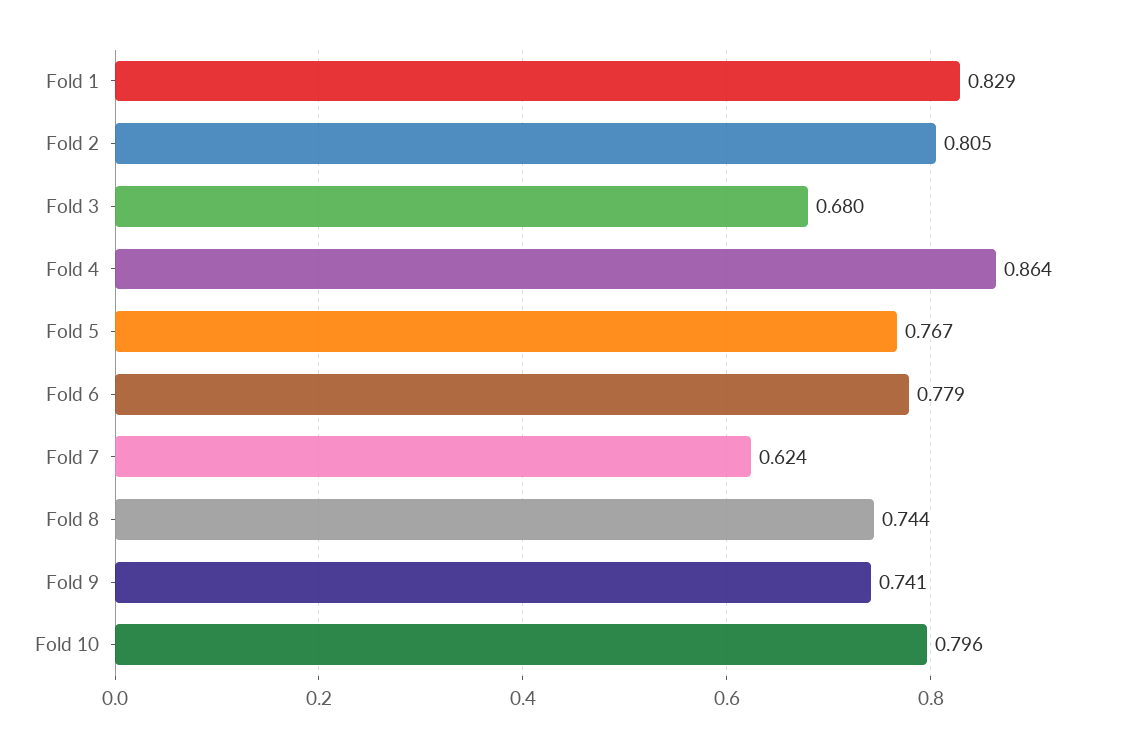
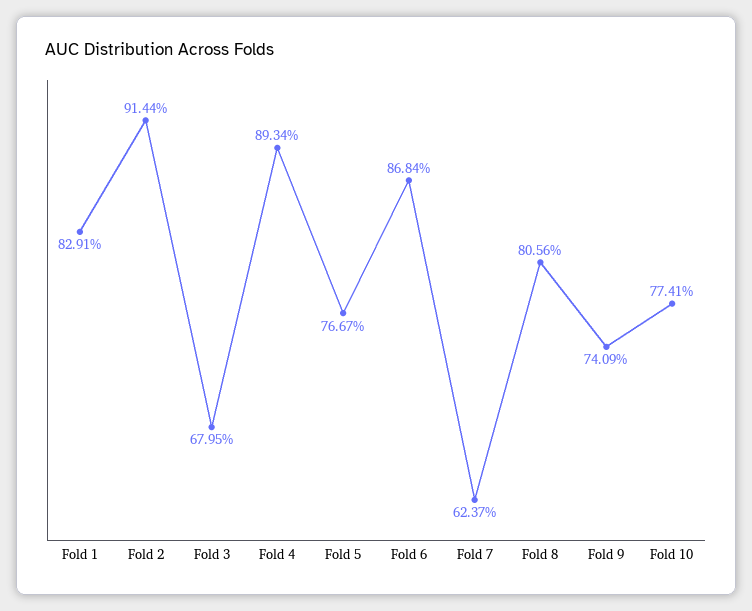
  {
    "Fold 1": 0.8291,
-   "Fold 2": 0.805,
+   "Fold 2": 0.9144,
    "Fold 3": 0.6795,
-   "Fold 4": 0.864,
+   "Fold 4": 0.8934,
    "Fold 5": 0.7667,
-   "Fold 6": 0.779,
+   "Fold 6": 0.8684,
    "Fold 7": 0.6237,
-   "Fold 8": 0.744,
+   "Fold 8": 0.8056,
    "Fold 9": 0.7409,
-   "Fold 10": 0.796
+   "Fold 10": 0.7741
  }

